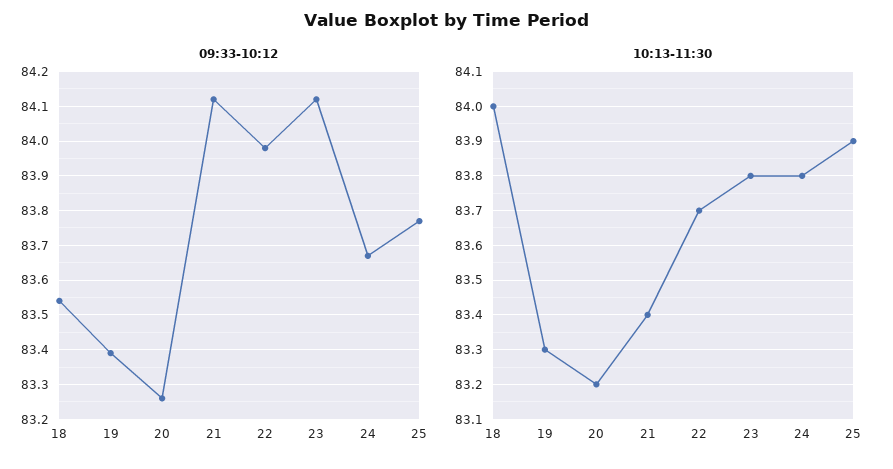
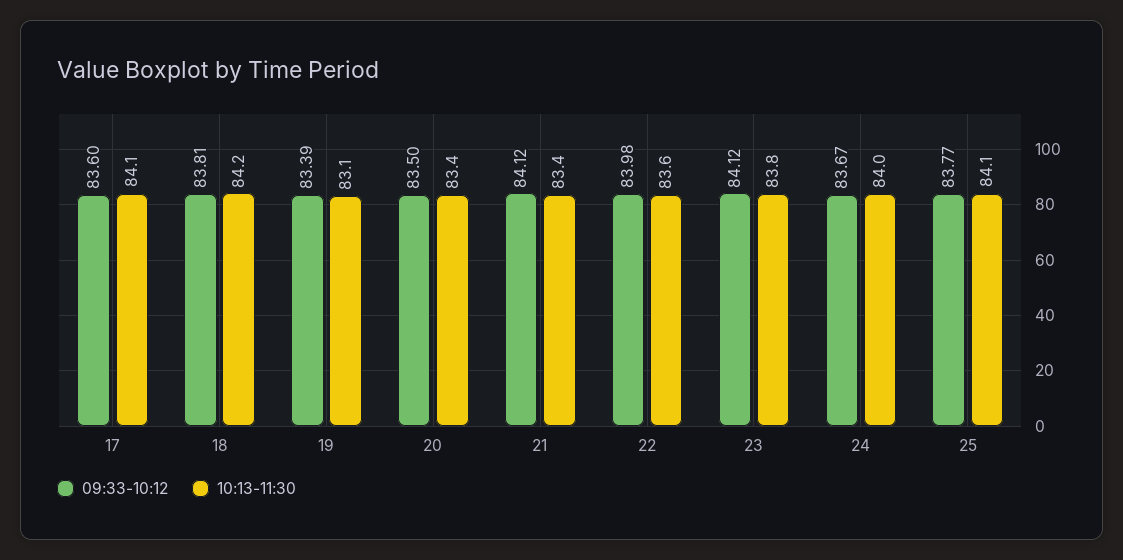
  {
    "09:33-10:12": {
-     "18": 83.55,
+     "18": 83.81,
      "19": 83.39,
-     "20": 83.25,
+     "20": 83.5,
      "21": 84.12,
      "22": 83.98,
      "23": 84.12,
      "24": 83.67,
-     "25": 83.77
+     "25": 83.77,
+     "17": 83.6
    },
    "10:13-11:30": {
-     "18": 84,
+     "18": 84.2,
-     "19": 83.3,
+     "19": 83.1,
-     "20": 83.2,
+     "20": 83.4,
      "21": 83.4,
-     "22": 83.7,
+     "22": 83.6,
      "23": 83.8,
-     "24": 83.8,
+     "24": 84,
-     "25": 83.9
+     "25": 84.1,
+     "17": 84.1
    }
  }

